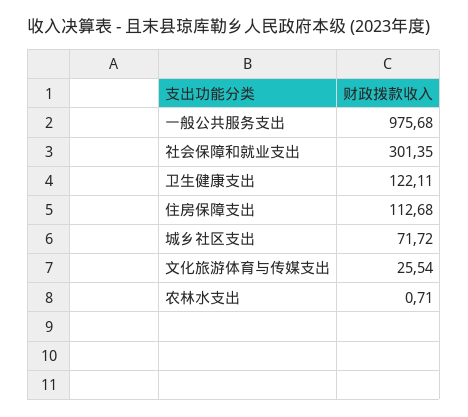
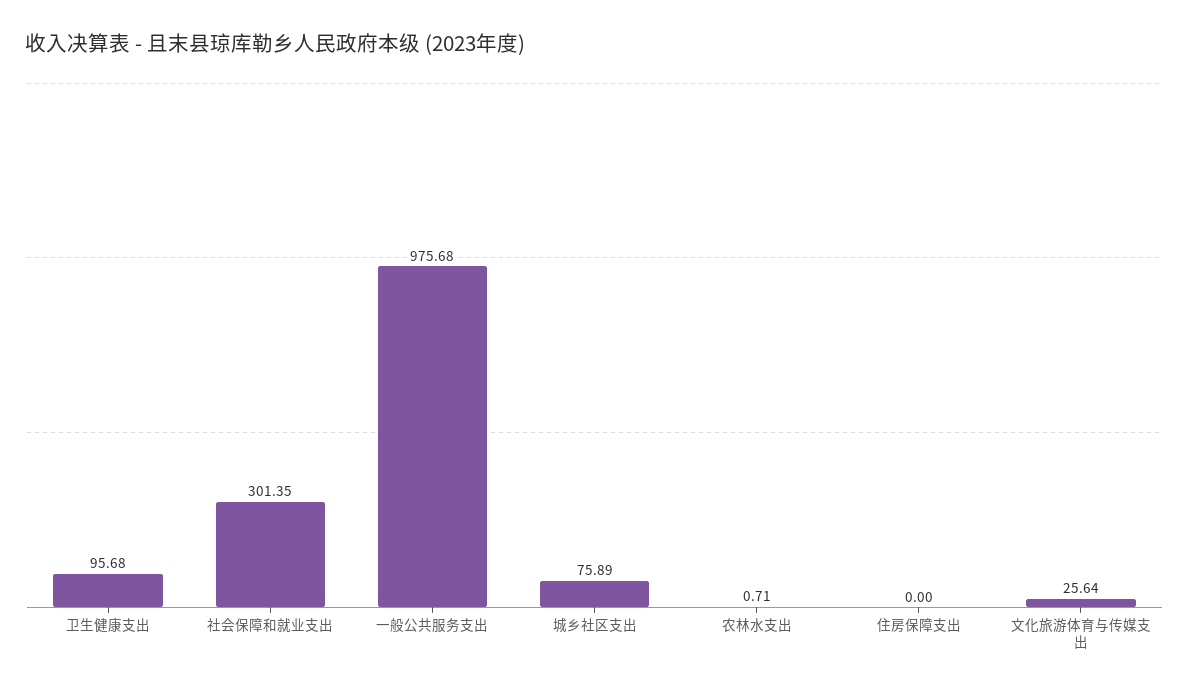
  {
    "一般公共服务支出": 975.68,
    "社会保障和就业支出": 301.35,
-   "卫生健康支出": 122.11,
+   "卫生健康支出": 95.68,
-   "住房保障支出": 112.68,
+   "住房保障支出": 0,
-   "城乡社区支出": 71.72,
+   "城乡社区支出": 75.89,
-   "文化旅游体育与传媒支出": 25.54,
+   "文化旅游体育与传媒支出": 25.64,
    "农林水支出": 0.71
  }

